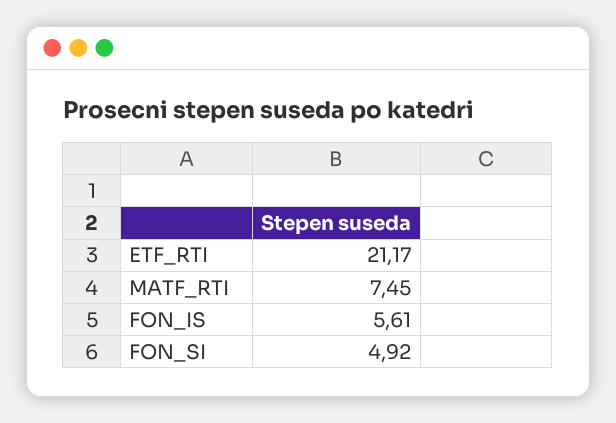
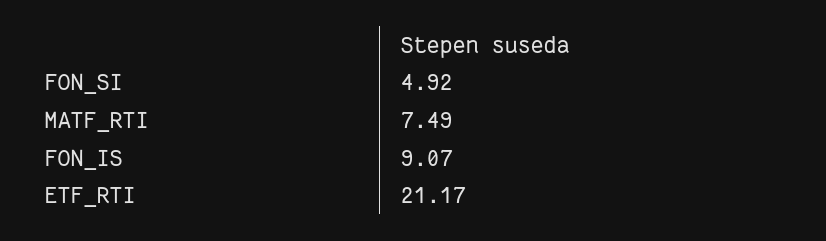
  {
    "ETF_RTI": 21.17,
-   "MATF_RTI": 7.45,
+   "MATF_RTI": 7.49,
-   "FON_IS": 5.61,
+   "FON_IS": 9.07,
    "FON_SI": 4.92
  }

